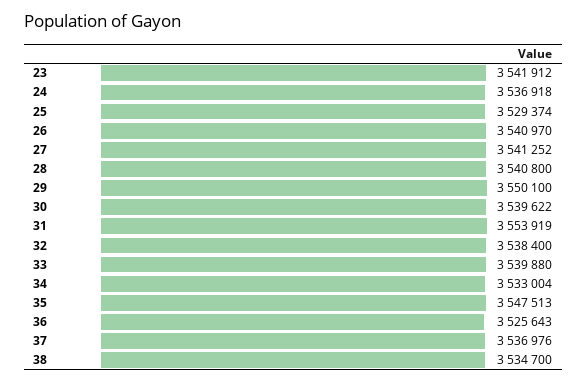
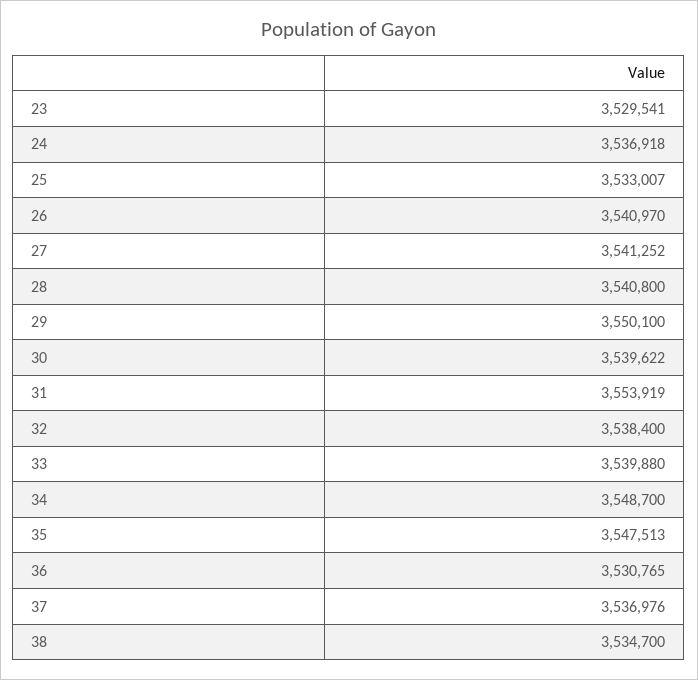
  {
-   "23": 3541912,
+   "23": 3529541,
    "24": 3536918,
-   "25": 3529374,
+   "25": 3533007,
    "26": 3540970,
    "27": 3541252,
    "28": 3540800,
    "29": 3550100,
    "30": 3539622,
    "31": 3553919,
    "32": 3538400,
    "33": 3539880,
-   "34": 3533004,
+   "34": 3548700,
    "35": 3547513,
-   "36": 3525643,
+   "36": 3530765,
    "37": 3536976,
    "38": 3534700
  }

